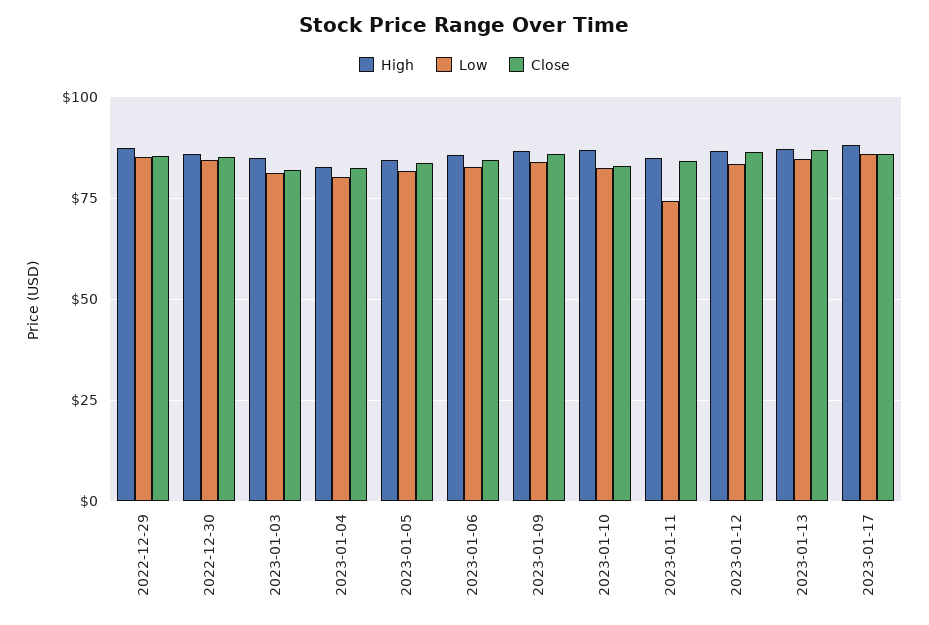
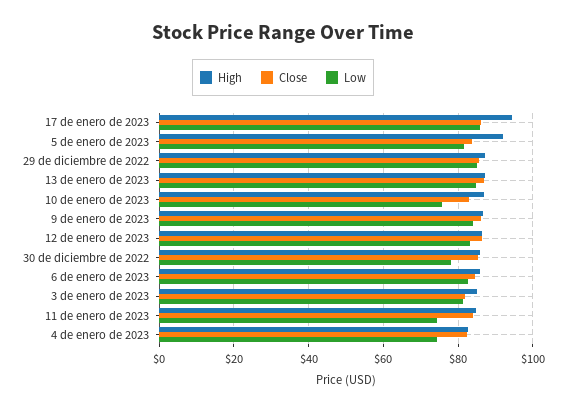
  {
    "High": {
      "2022-12-29": 88,
      "2022-12-30": 86,
      "2023-01-03": 84,
      "2023-01-04": 82,
-     "2023-01-05": 85,
+     "2023-01-05": 92,
      "2023-01-06": 86,
      "2023-01-09": 86,
      "2023-01-10": 86,
      "2023-01-11": 84,
      "2023-01-12": 86,
      "2023-01-13": 88,
-     "2023-01-17": 87.5
+     "2023-01-17": 94
    },
    "Low": {
      "2022-12-29": 86,
-     "2022-12-30": 85,
+     "2022-12-30": 78,
      "2023-01-03": 82,
-     "2023-01-04": 80,
+     "2023-01-04": 74,
      "2023-01-05": 82,
      "2023-01-06": 82,
      "2023-01-09": 84,
-     "2023-01-10": 82.5,
+     "2023-01-10": 76,
      "2023-01-11": 74,
      "2023-01-12": 84,
      "2023-01-13": 84,
      "2023-01-17": 86
    },
    "Close": {
      "2022-12-29": 86,
      "2022-12-30": 86,
      "2023-01-03": 82,
      "2023-01-04": 82,
      "2023-01-05": 84,
      "2023-01-06": 84,
      "2023-01-09": 86,
      "2023-01-10": 84,
      "2023-01-11": 84,
      "2023-01-12": 86,
      "2023-01-13": 86,
      "2023-01-17": 86
    }
  }

